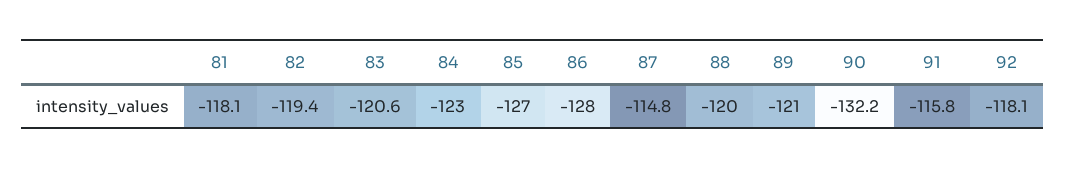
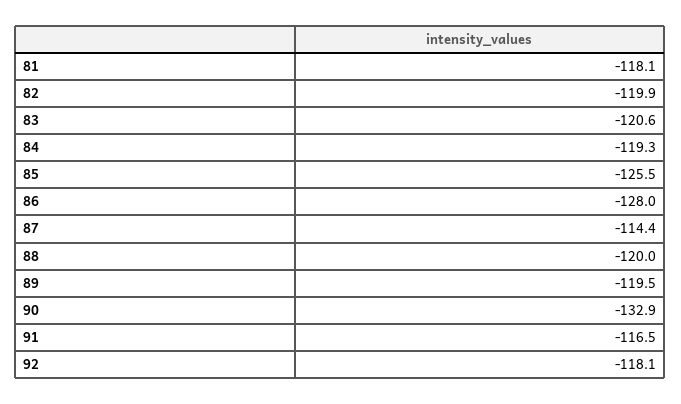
  {
    "81": -118.1,
-   "82": -119.4,
+   "82": -119.9,
    "83": -120.6,
-   "84": -123,
+   "84": -119.3,
-   "85": -127,
+   "85": -125.5,
    "86": -128,
-   "87": -114.8,
+   "87": -114.4,
    "88": -120,
-   "89": -121,
+   "89": -119.5,
-   "90": -132.2,
+   "90": -132.9,
-   "91": -115.8,
+   "91": -116.5,
    "92": -118.1
  }

